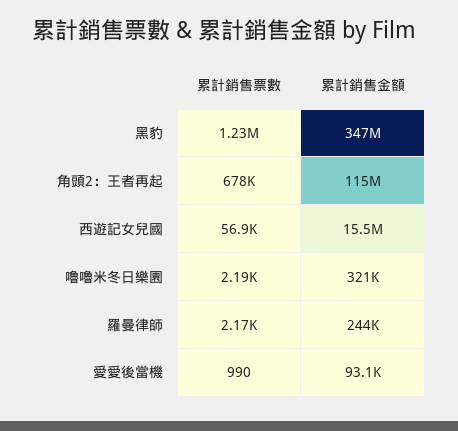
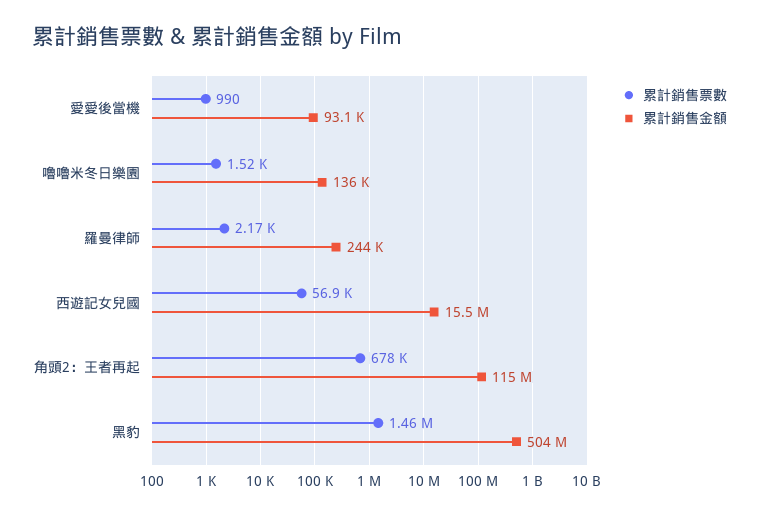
  {
    "累計銷售票數": {
-     "黑豹": 1230000,
+     "黑豹": 1460000,
      "角頭2：王者再起": 678000,
      "西遊記女兒國": 56900,
-     "嚕嚕米冬日樂園": 2190,
+     "嚕嚕米冬日樂園": 1520,
      "羅曼律師": 2170,
      "愛愛後當機": 990
    },
    "累計銷售金額": {
-     "黑豹": 347000000,
+     "黑豹": 504000000,
      "角頭2：王者再起": 115000000,
      "西遊記女兒國": 15500000,
-     "嚕嚕米冬日樂園": 321000,
+     "嚕嚕米冬日樂園": 136000,
      "羅曼律師": 244000,
      "愛愛後當機": 93100
    }
  }

